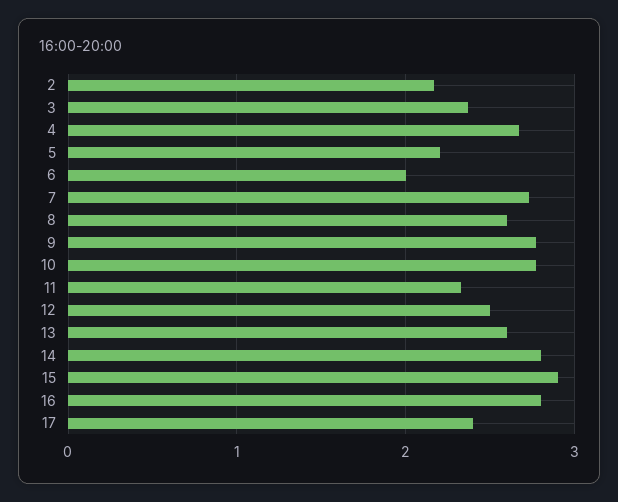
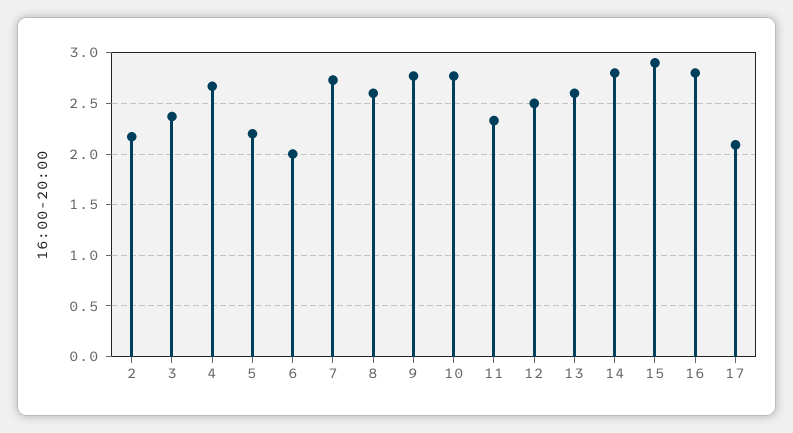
  {
    "2": 2.2,
    "3": 2.4,
    "4": 2.7,
    "5": 2.2,
    "6": 2,
    "7": 2.7,
    "8": 2.6,
    "9": 2.8,
    "10": 2.8,
    "11": 2.3,
    "12": 2.5,
    "13": 2.6,
    "14": 2.8,
    "15": 2.9,
    "16": 2.8,
-   "17": 2.4
+   "17": 2.1
  }

